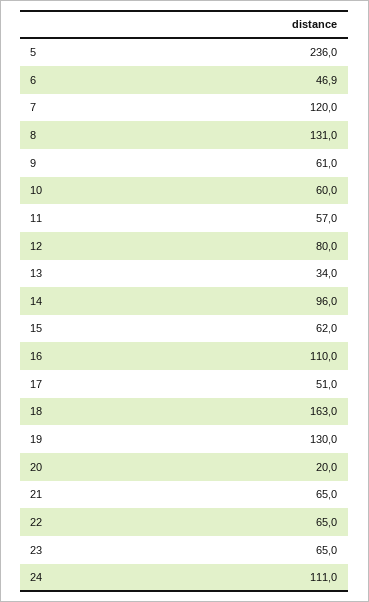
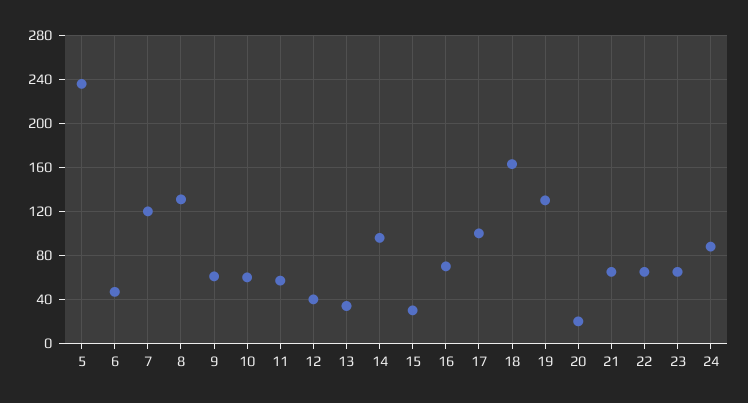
  {
    "5": 236,
    "6": 46.9,
    "7": 120,
    "8": 131,
    "9": 61,
    "10": 60,
    "11": 57,
-   "12": 80,
+   "12": 40,
    "13": 34,
    "14": 96,
-   "15": 62,
+   "15": 30,
-   "16": 110,
+   "16": 70,
-   "17": 51,
+   "17": 100,
    "18": 163,
    "19": 130,
    "20": 20,
    "21": 65,
    "22": 65,
    "23": 65,
-   "24": 111
+   "24": 90
  }

